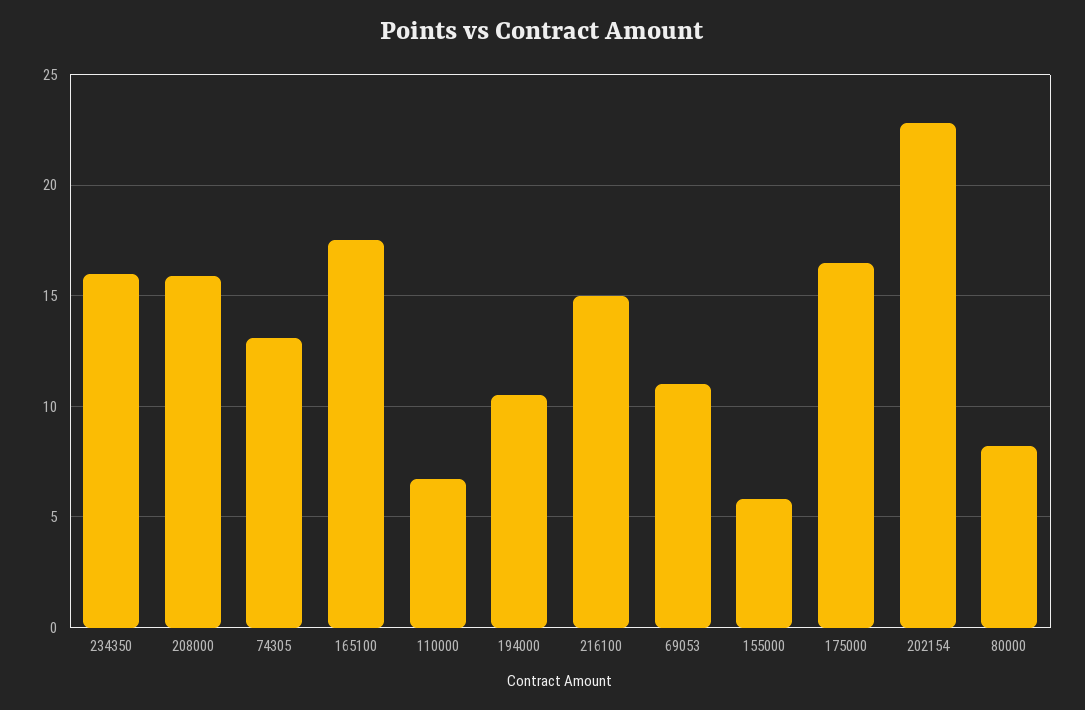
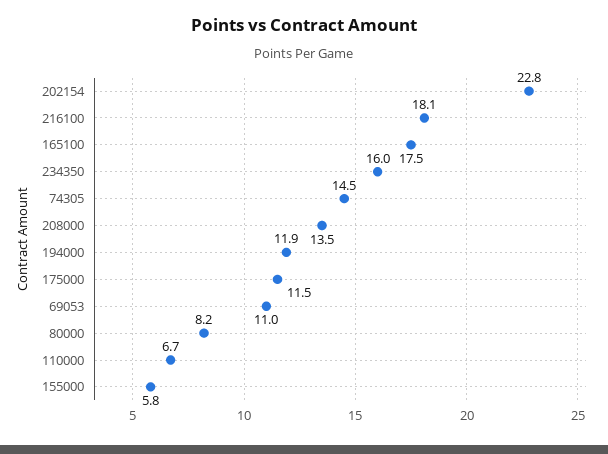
  {
    "234350": 16,
-   "208000": 16,
+   "208000": 13.5,
-   "74305": 13,
+   "74305": 14.5,
    "165100": 17.5,
    "110000": 6.7,
-   "194000": 10.5,
+   "194000": 11.9,
-   "216100": 15,
+   "216100": 18.1,
    "69053": 11,
    "155000": 5.8,
-   "175000": 16.5,
+   "175000": 11.5,
    "202154": 22.8,
    "80000": 8.2
  }

